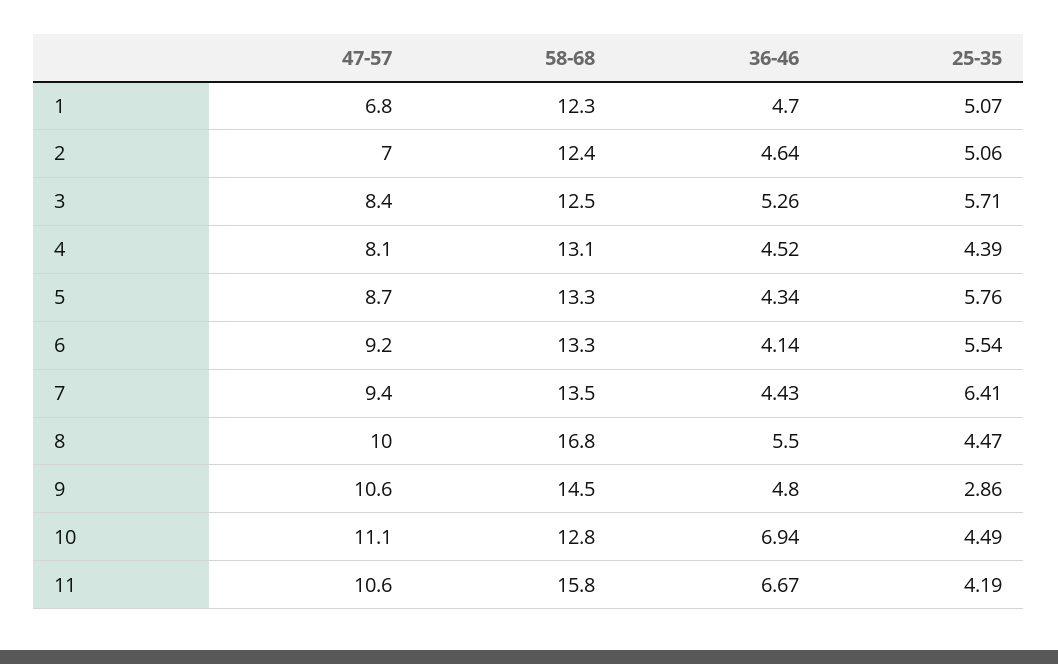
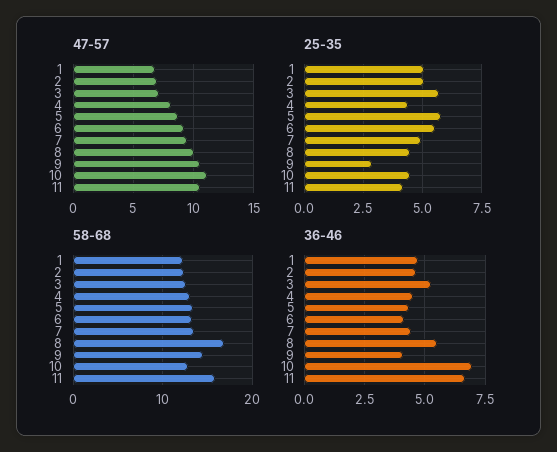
  {
    "47-57": {
      "1": 6.8,
      "2": 7,
-     "3": 8.4,
+     "3": 7,
      "4": 8.1,
      "5": 8.7,
      "6": 9.2,
      "7": 9.4,
      "8": 10,
      "9": 10.6,
      "10": 11.1,
      "11": 10.6
    },
    "58-68": {
      "1": 12.3,
      "2": 12.4,
      "3": 12.5,
      "4": 13.1,
      "5": 13.3,
      "6": 13.3,
      "7": 13.5,
      "8": 16.8,
      "9": 14.5,
      "10": 12.8,
      "11": 15.8
    },
    "36-46": {
      "1": 4.7,
      "2": 4.64,
      "3": 5.26,
      "4": 4.52,
      "5": 4.34,
      "6": 4.14,
      "7": 4.43,
      "8": 5.5,
-     "9": 4.8,
+     "9": 4,
      "10": 6.94,
      "11": 6.67
    },
    "25-35": {
      "1": 5.07,
      "2": 5.06,
      "3": 5.71,
      "4": 4.39,
      "5": 5.76,
      "6": 5.54,
-     "7": 6.41,
+     "7": 5,
      "8": 4.47,
      "9": 2.86,
      "10": 4.49,
      "11": 4.19
    }
  }

